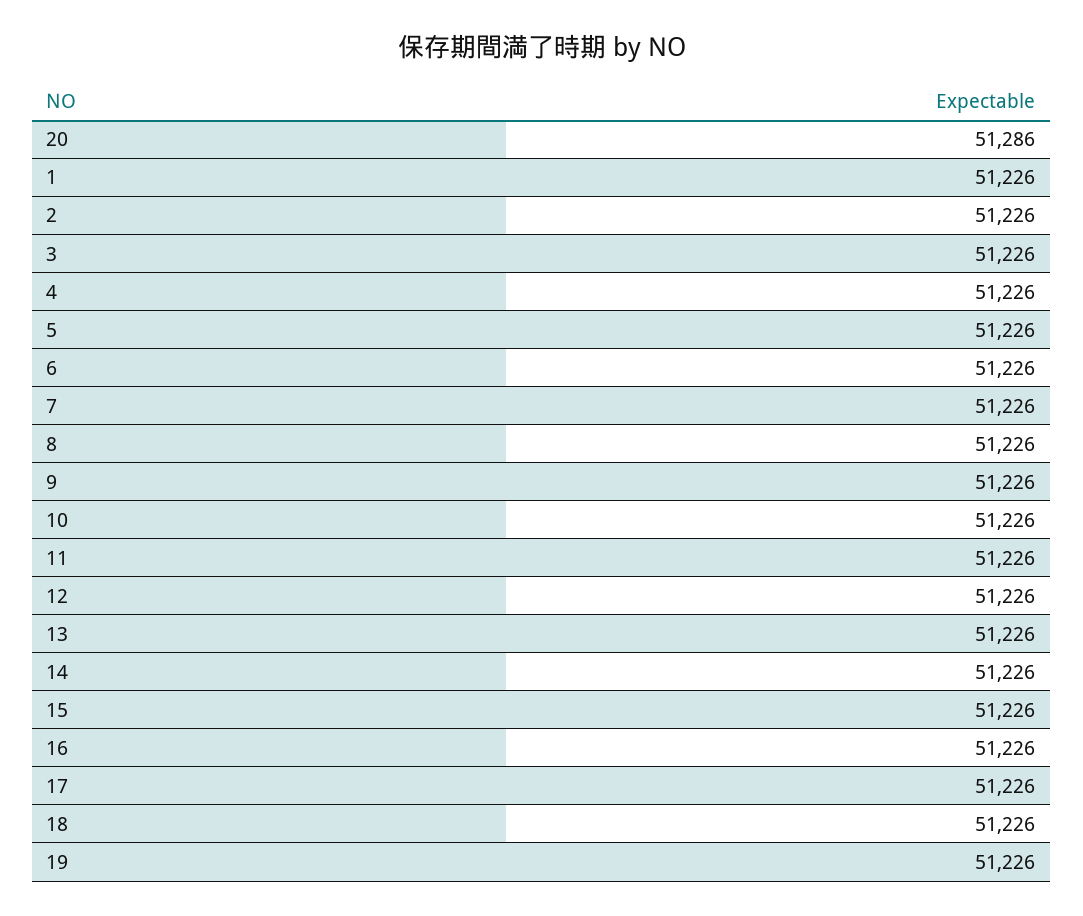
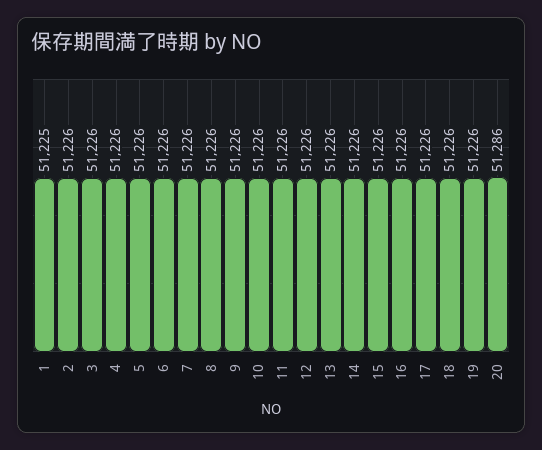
  {
    "20": 51286,
-   "1": 51226,
+   "1": 51225,
    "2": 51226,
    "3": 51226,
    "4": 51226,
    "5": 51226,
    "6": 51226,
    "7": 51226,
    "8": 51226,
    "9": 51226,
    "10": 51226,
    "11": 51226,
    "12": 51226,
    "13": 51226,
    "14": 51226,
    "15": 51226,
    "16": 51226,
    "17": 51226,
    "18": 51226,
    "19": 51226
  }

